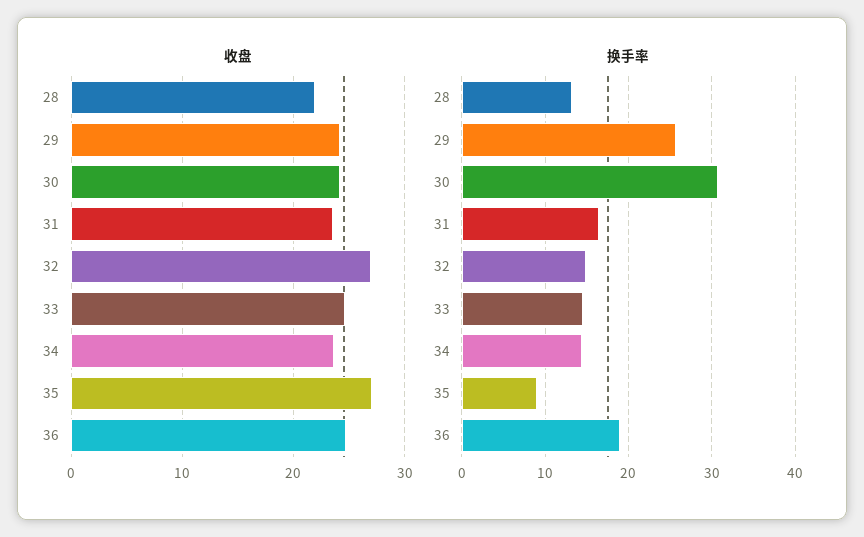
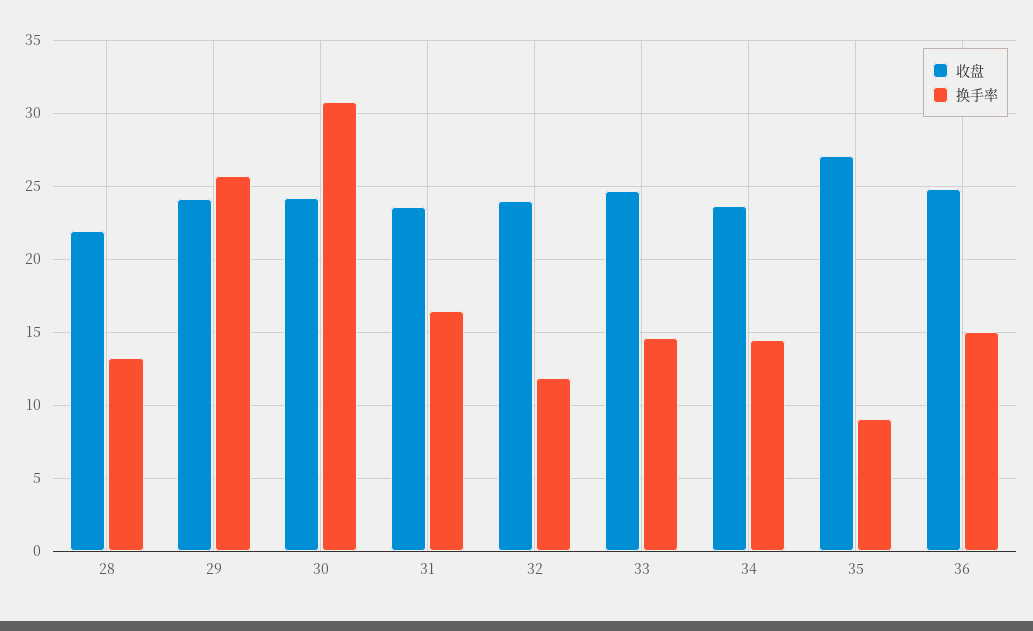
  {
    "收盘": {
      "28": 22,
      "29": 24,
      "30": 24,
      "31": 23.5,
-     "32": 27,
+     "32": 24,
      "33": 24.5,
      "34": 23.5,
      "35": 27,
      "36": 25
    },
    "换手率": {
      "28": 13,
      "29": 25.5,
      "30": 30.5,
      "31": 16.5,
-     "32": 15,
+     "32": 12,
      "33": 14.5,
      "34": 14.5,
      "35": 9,
-     "36": 19
+     "36": 15
    }
  }

